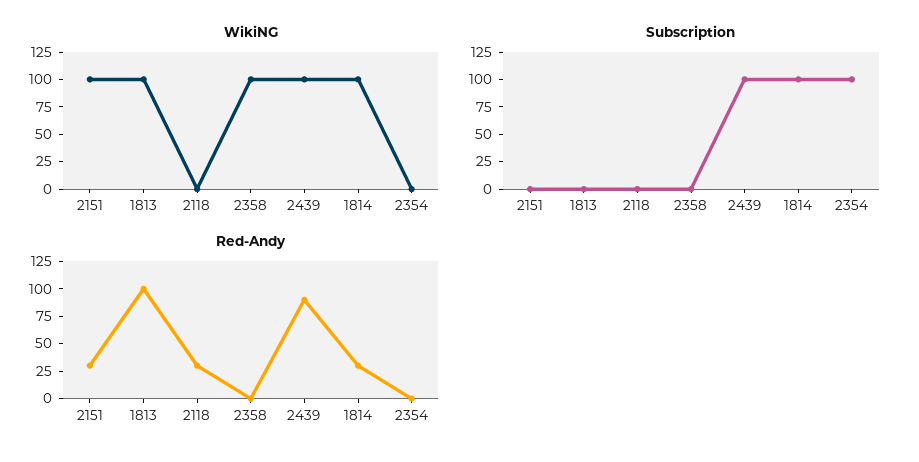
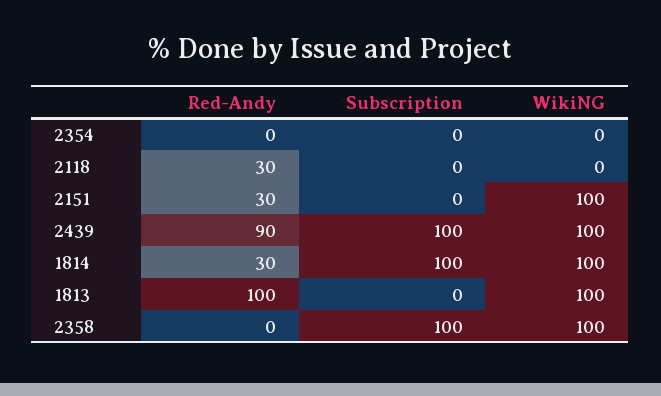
  {
    "WikiNG": {
      "2151": 100,
      "1813": 100,
      "2118": 0,
      "2358": 100,
      "2439": 100,
      "1814": 100,
      "2354": 0
    },
    "Subscription": {
      "2151": 0,
      "1813": 0,
      "2118": 0,
-     "2358": 0,
+     "2358": 100,
      "2439": 100,
      "1814": 100,
-     "2354": 100
+     "2354": 0
    },
    "Red-Andy": {
      "2151": 30,
      "1813": 100,
      "2118": 30,
      "2358": 0,
      "2439": 90,
      "1814": 30,
      "2354": 0
    }
  }

